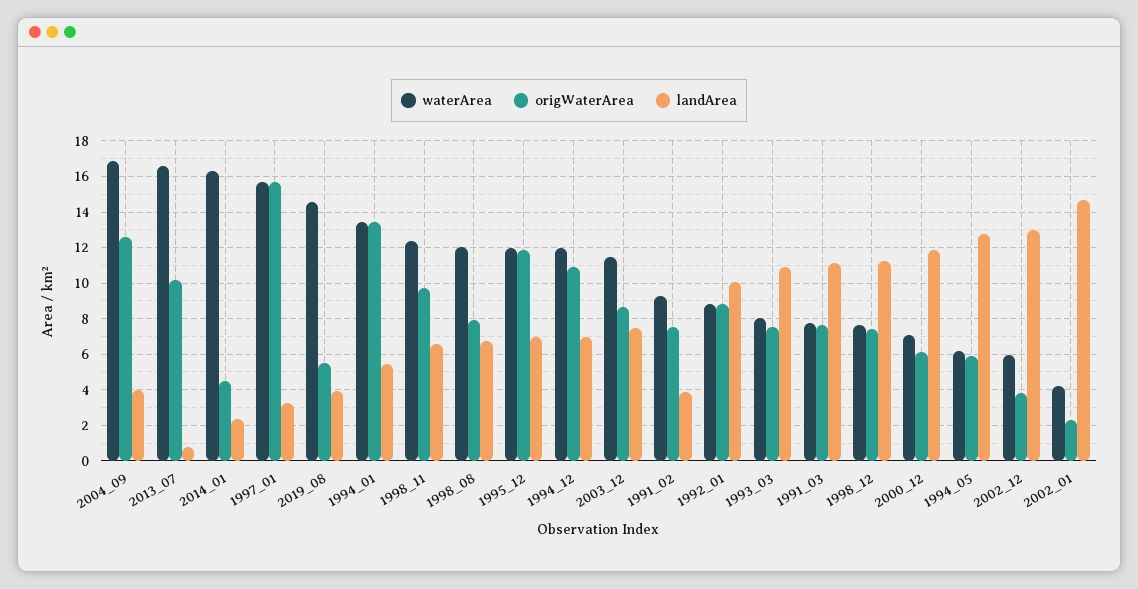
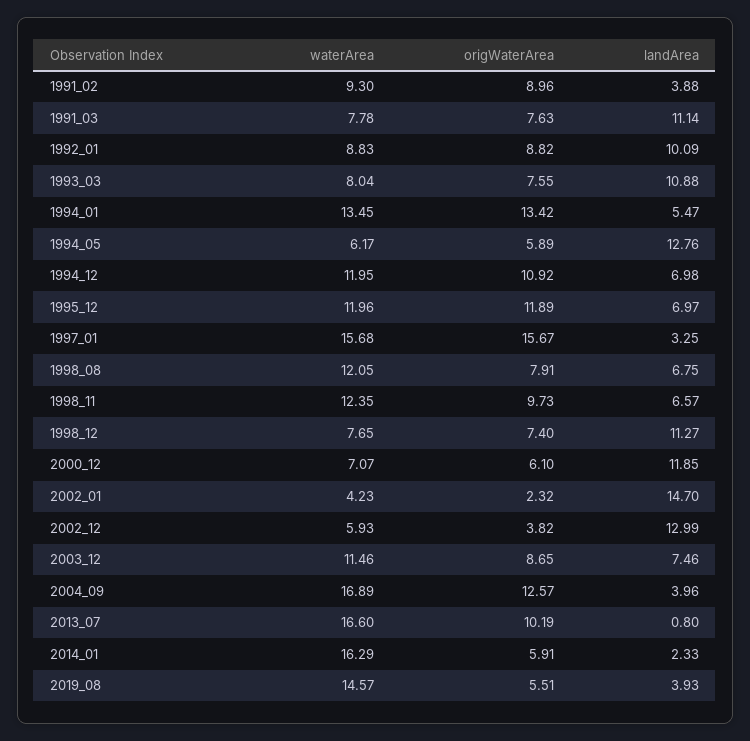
  {
    "waterArea": {
      "2004_09": 16.89,
      "2013_07": 16.6,
      "2014_01": 16.29,
      "1997_01": 15.68,
      "2019_08": 14.57,
      "1994_01": 13.45,
      "1998_11": 12.35,
      "1998_08": 12.05,
      "1995_12": 11.96,
      "1994_12": 11.95,
      "2003_12": 11.46,
      "1991_02": 9.3,
      "1992_01": 8.83,
      "1993_03": 8.04,
      "1991_03": 7.78,
      "1998_12": 7.65,
      "2000_12": 7.07,
      "1994_05": 6.17,
      "2002_12": 5.93,
      "2002_01": 4.23
    },
    "origWaterArea": {
      "2004_09": 12.57,
      "2013_07": 10.19,
-     "2014_01": 4.5,
+     "2014_01": 5.91,
      "1997_01": 15.67,
      "2019_08": 5.51,
      "1994_01": 13.42,
      "1998_11": 9.73,
      "1998_08": 7.91,
      "1995_12": 11.89,
      "1994_12": 10.92,
      "2003_12": 8.65,
-     "1991_02": 7.5,
+     "1991_02": 8.96,
      "1992_01": 8.82,
      "1993_03": 7.55,
      "1991_03": 7.63,
      "1998_12": 7.4,
      "2000_12": 6.1,
      "1994_05": 5.89,
      "2002_12": 3.82,
      "2002_01": 2.32
    },
    "landArea": {
      "2004_09": 3.96,
      "2013_07": 0.8,
      "2014_01": 2.33,
      "1997_01": 3.25,
      "2019_08": 3.93,
      "1994_01": 5.47,
      "1998_11": 6.57,
      "1998_08": 6.75,
      "1995_12": 6.97,
      "1994_12": 6.98,
      "2003_12": 7.46,
      "1991_02": 3.88,
      "1992_01": 10.09,
      "1993_03": 10.88,
      "1991_03": 11.14,
      "1998_12": 11.27,
      "2000_12": 11.85,
      "1994_05": 12.76,
      "2002_12": 12.99,
      "2002_01": 14.7
    }
  }

